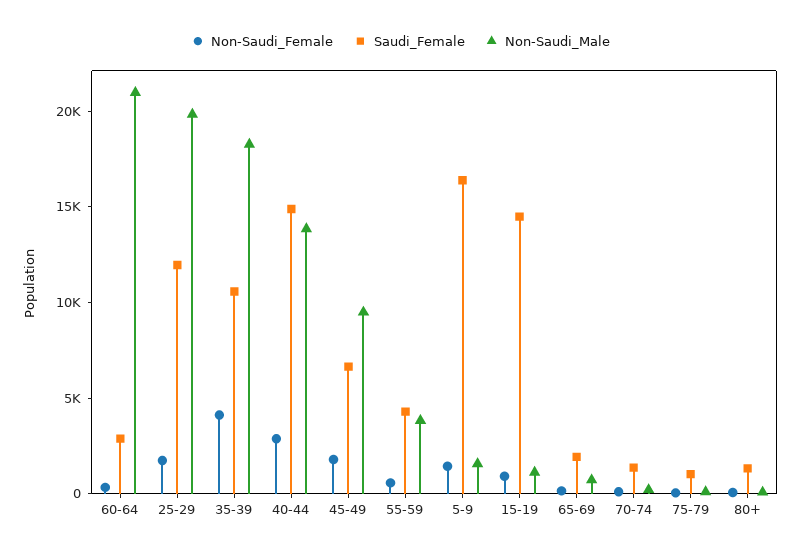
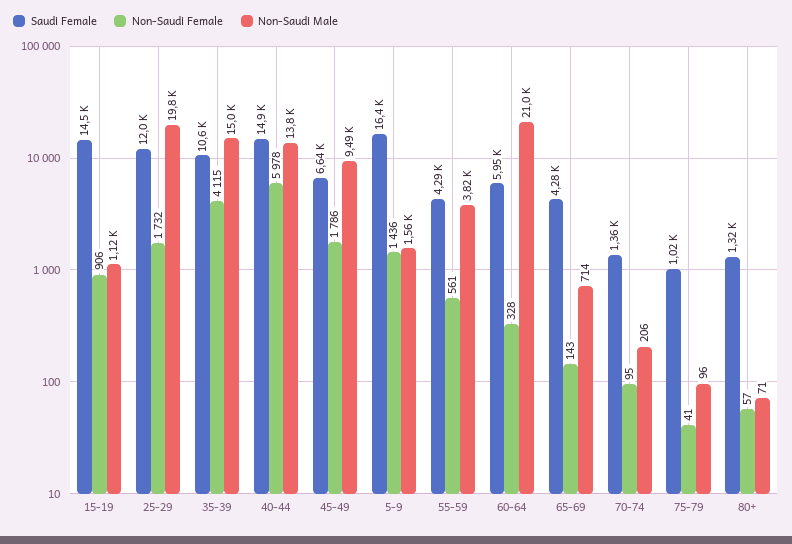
  {
    "Non-Saudi_Female": {
      "60-64": 328,
      "25-29": 1732,
      "35-39": 4115,
-     "40-44": 3000,
+     "40-44": 5978,
      "45-49": 1786,
      "55-59": 561,
      "5-9": 1436,
      "15-19": 906,
      "65-69": 143,
      "70-74": 95,
      "75-79": 41,
      "80+": 57
    },
    "Saudi_Female": {
-     "60-64": 3000,
+     "60-64": 5950,
      "25-29": 12000,
      "35-39": 10600,
      "40-44": 14900,
      "45-49": 6640,
      "55-59": 4290,
      "5-9": 16400,
      "15-19": 14500,
-     "65-69": 2000,
+     "65-69": 4280,
      "70-74": 1360,
      "75-79": 1020,
      "80+": 1320
    },
    "Non-Saudi_Male": {
      "60-64": 21000,
      "25-29": 19800,
-     "35-39": 18000,
+     "35-39": 15000,
      "40-44": 13800,
      "45-49": 9490,
      "55-59": 3820,
      "5-9": 1560,
      "15-19": 1120,
      "65-69": 714,
      "70-74": 206,
      "75-79": 96,
      "80+": 71
    }
  }

